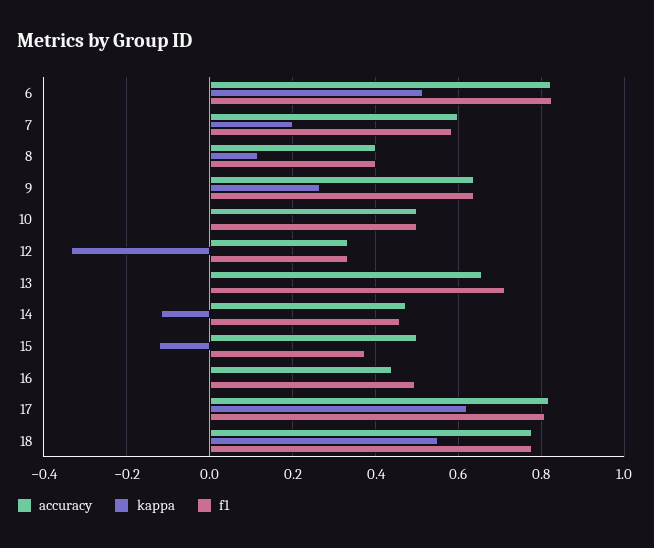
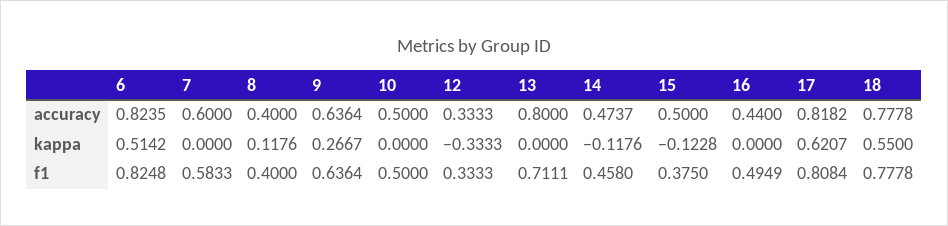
  {
    "accuracy": {
      "6": 0.8235,
      "7": 0.6,
      "8": 0.4,
      "9": 0.6364,
      "10": 0.5,
      "12": 0.3333,
-     "13": 0.66,
+     "13": 0.8,
      "14": 0.4737,
      "15": 0.5,
      "16": 0.44,
      "17": 0.8182,
      "18": 0.7778
    },
    "kappa": {
      "6": 0.5142,
-     "7": 0.2,
+     "7": 0,
      "8": 0.1176,
      "9": 0.2667,
      "10": 0,
      "12": -0.3333,
      "13": 0,
      "14": -0.1176,
      "15": -0.1228,
      "16": 0,
      "17": 0.6207,
      "18": 0.55
    },
    "f1": {
      "6": 0.8248,
      "7": 0.5833,
      "8": 0.4,
      "9": 0.6364,
      "10": 0.5,
      "12": 0.3333,
      "13": 0.7111,
      "14": 0.458,
      "15": 0.375,
      "16": 0.4949,
      "17": 0.8084,
      "18": 0.7778
    }
  }

